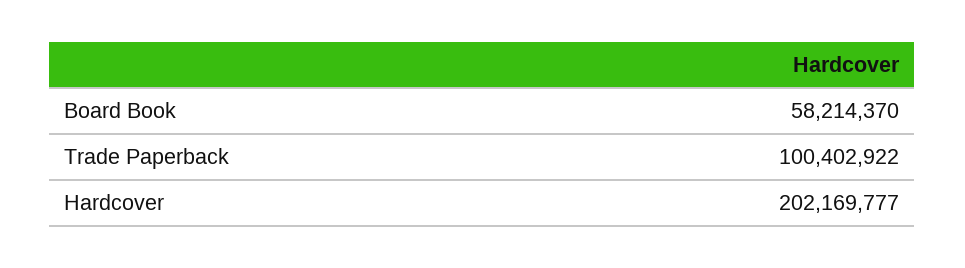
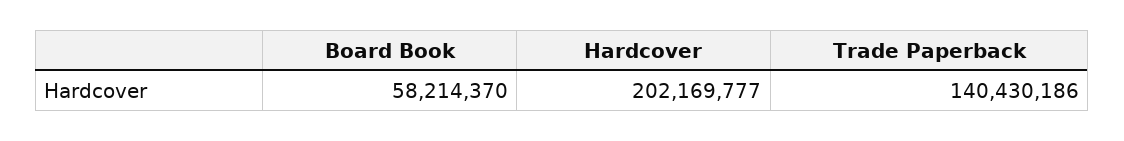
  {
    "Board Book": 58214370,
-   "Trade Paperback": 100402922,
+   "Trade Paperback": 140430186,
    "Hardcover": 202169777
  }

